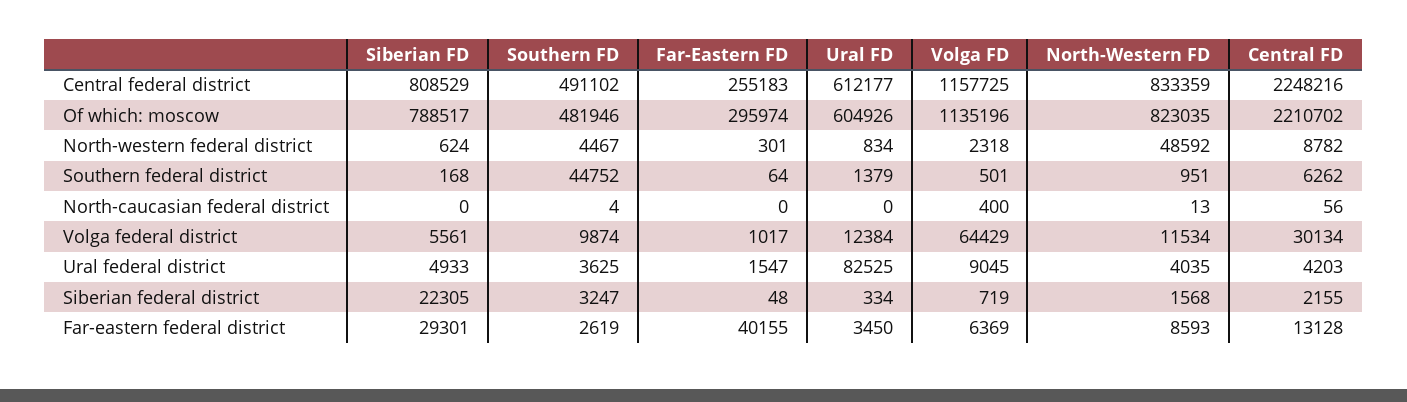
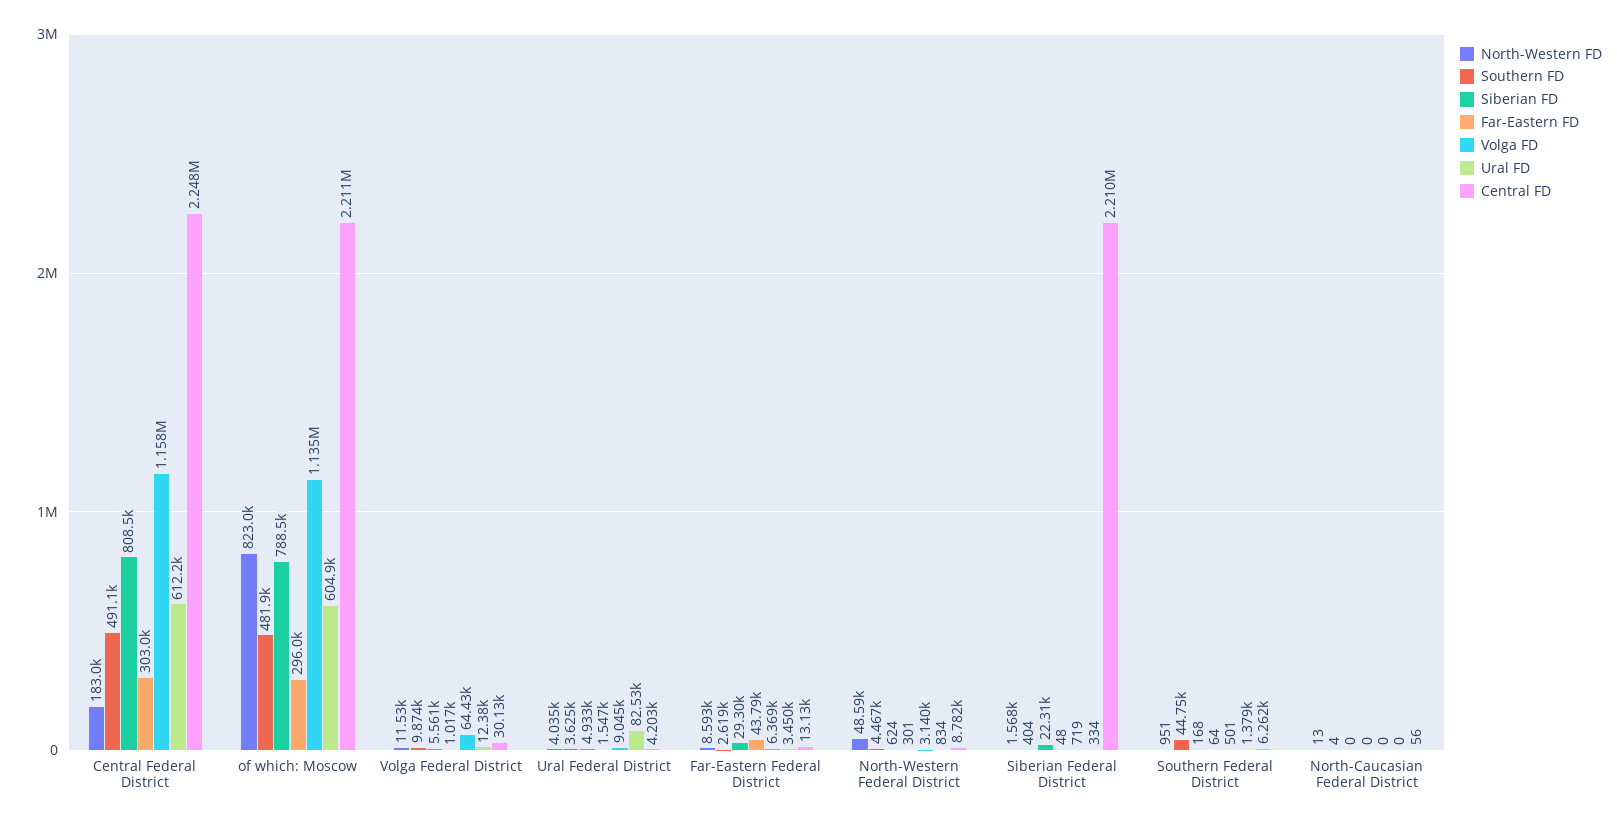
  {
    "Siberian FD": {
      "Central federal district": 808529,
      "Of which: moscow": 788517,
      "North-western federal district": 624,
      "Southern federal district": 168,
      "North-caucasian federal district": 0,
      "Volga federal district": 5561,
      "Ural federal district": 4933,
      "Siberian federal district": 22305,
      "Far-eastern federal district": 29301
    },
    "Southern FD": {
      "Central federal district": 491102,
      "Of which: moscow": 481946,
      "North-western federal district": 4467,
      "Southern federal district": 44752,
      "North-caucasian federal district": 4,
      "Volga federal district": 9874,
      "Ural federal district": 3625,
-     "Siberian federal district": 3247,
+     "Siberian federal district": 404,
      "Far-eastern federal district": 2619
    },
    "Far-Eastern FD": {
-     "Central federal district": 255183,
+     "Central federal district": 303000,
      "Of which: moscow": 295974,
      "North-western federal district": 301,
      "Southern federal district": 64,
      "North-caucasian federal district": 0,
      "Volga federal district": 1017,
      "Ural federal district": 1547,
      "Siberian federal district": 48,
-     "Far-eastern federal district": 40155
+     "Far-eastern federal district": 43790
    },
    "Ural FD": {
      "Central federal district": 612177,
      "Of which: moscow": 604926,
      "North-western federal district": 834,
      "Southern federal district": 1379,
      "North-caucasian federal district": 0,
      "Volga federal district": 12384,
      "Ural federal district": 82525,
      "Siberian federal district": 334,
      "Far-eastern federal district": 3450
    },
    "Volga FD": {
      "Central federal district": 1157725,
      "Of which: moscow": 1135196,
-     "North-western federal district": 2318,
+     "North-western federal district": 3140,
      "Southern federal district": 501,
-     "North-caucasian federal district": 400,
+     "North-caucasian federal district": 0,
      "Volga federal district": 64429,
      "Ural federal district": 9045,
      "Siberian federal district": 719,
      "Far-eastern federal district": 6369
    },
    "North-Western FD": {
-     "Central federal district": 833359,
+     "Central federal district": 183000,
      "Of which: moscow": 823035,
      "North-western federal district": 48592,
      "Southern federal district": 951,
      "North-caucasian federal district": 13,
      "Volga federal district": 11534,
      "Ural federal district": 4035,
      "Siberian federal district": 1568,
      "Far-eastern federal district": 8593
    },
    "Central FD": {
      "Central federal district": 2248216,
      "Of which: moscow": 2210702,
      "North-western federal district": 8782,
      "Southern federal district": 6262,
      "North-caucasian federal district": 56,
      "Volga federal district": 30134,
      "Ural federal district": 4203,
-     "Siberian federal district": 2155,
+     "Siberian federal district": 2210000,
      "Far-eastern federal district": 13128
    }
  }

